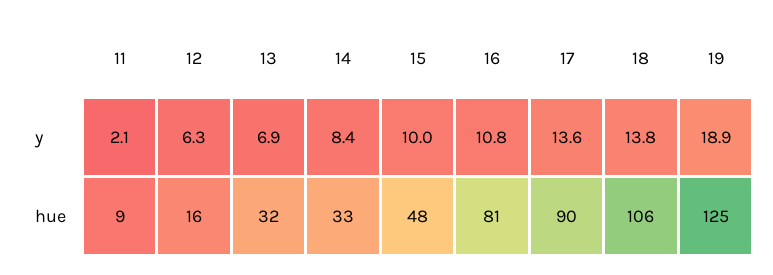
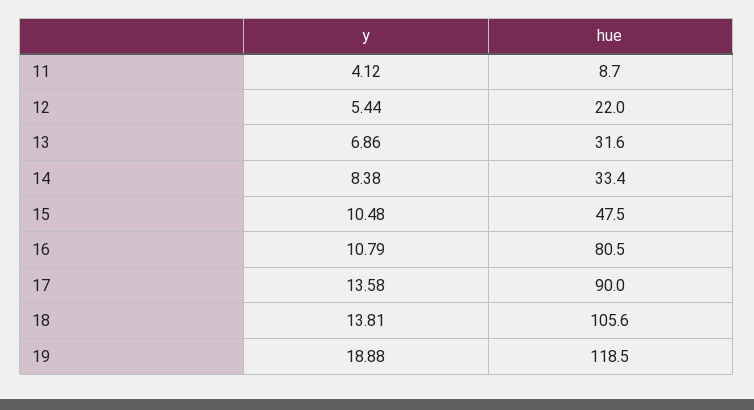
  {
    "11": {
-     "y": 2.1,
+     "y": 4.12,
      "hue": 8.7
    },
    "12": {
-     "y": 6.3,
+     "y": 5.44,
-     "hue": 16
+     "hue": 22
    },
    "13": {
      "y": 6.86,
      "hue": 31.6
    },
    "14": {
      "y": 8.38,
      "hue": 33.4
    },
    "15": {
-     "y": 10,
+     "y": 10.48,
      "hue": 47.5
    },
    "16": {
      "y": 10.79,
      "hue": 80.5
    },
    "17": {
      "y": 13.58,
      "hue": 90
    },
    "18": {
      "y": 13.81,
      "hue": 105.6
    },
    "19": {
      "y": 18.88,
-     "hue": 125
+     "hue": 118.5
    }
  }

